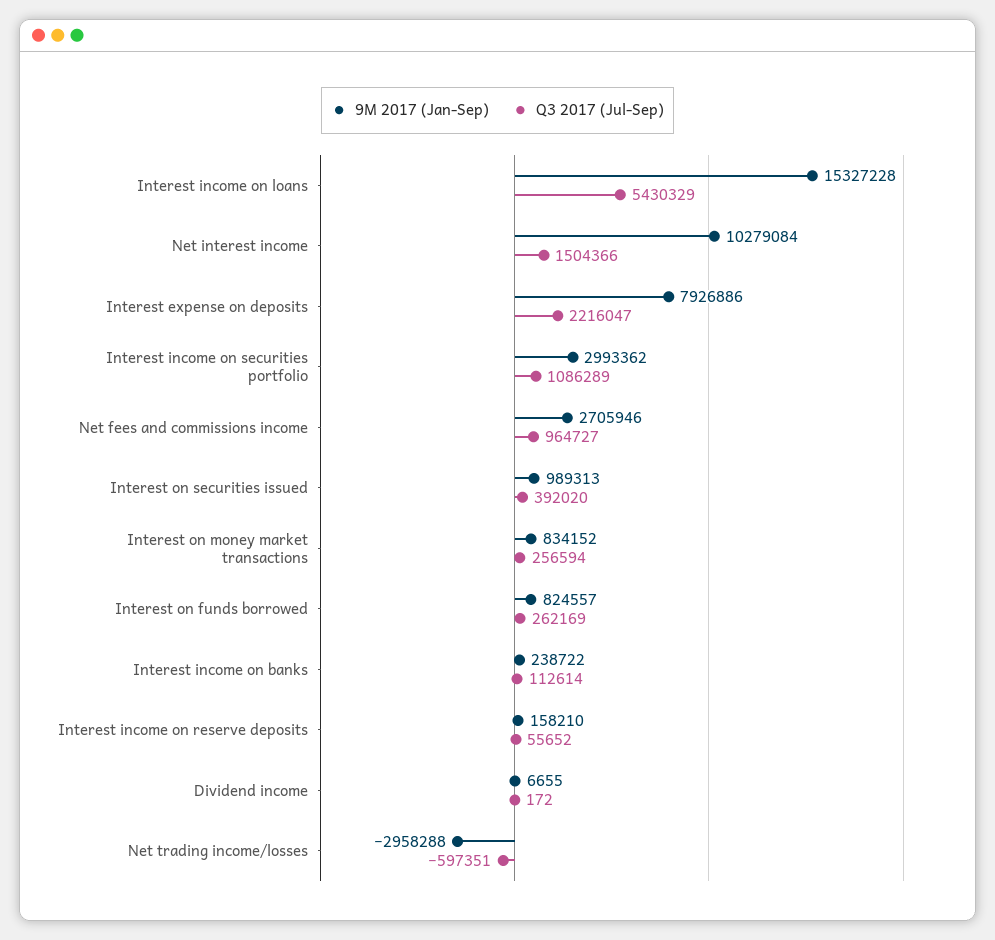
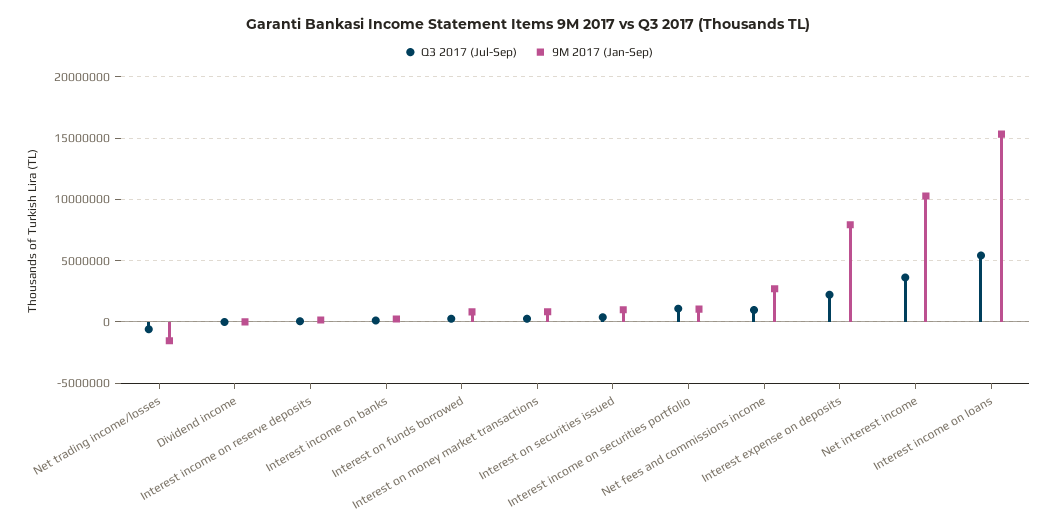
  {
    "9M 2017 (Jan-Sep)": {
      "Interest income on loans": 15327228,
      "Net interest income": 10279084,
      "Interest expense on deposits": 7926886,
-     "Interest income on securities portfolio": 2993362,
+     "Interest income on securities portfolio": 1000000,
      "Net fees and commissions income": 2705946,
      "Interest on securities issued": 989313,
      "Interest on money market transactions": 834152,
      "Interest on funds borrowed": 824557,
      "Interest income on banks": 238722,
      "Interest income on reserve deposits": 158210,
      "Dividend income": 6655,
-     "Net trading income/losses": -2958288
+     "Net trading income/losses": -1500000
    },
    "Q3 2017 (Jul-Sep)": {
      "Interest income on loans": 5430329,
-     "Net interest income": 1504366,
+     "Net interest income": 3500000,
      "Interest expense on deposits": 2216047,
      "Interest income on securities portfolio": 1086289,
      "Net fees and commissions income": 964727,
      "Interest on securities issued": 392020,
      "Interest on money market transactions": 256594,
      "Interest on funds borrowed": 262169,
      "Interest income on banks": 112614,
      "Interest income on reserve deposits": 55652,
      "Dividend income": 172,
      "Net trading income/losses": -597351
    }
  }

